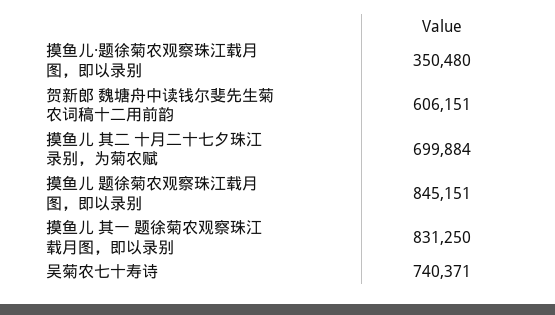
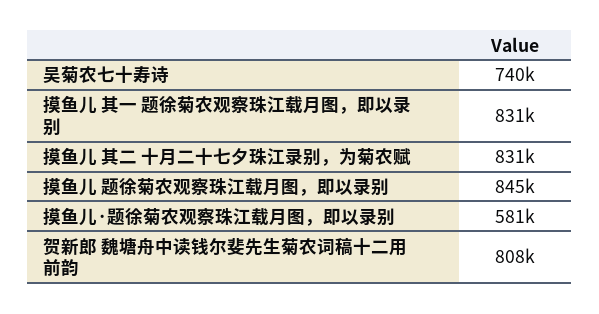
  {
-   "摸鱼儿·题徐菊农观察珠江载月图，即以录别": 350480,
+   "摸鱼儿·题徐菊农观察珠江载月图，即以录别": 581000,
-   "贺新郎 魏塘舟中读钱尔斐先生菊农词稿十二用前韵": 606151,
+   "贺新郎 魏塘舟中读钱尔斐先生菊农词稿十二用前韵": 808000,
-   "摸鱼儿 其二 十月二十七夕珠江录别，为菊农赋": 699884,
+   "摸鱼儿 其二 十月二十七夕珠江录别，为菊农赋": 831000,
    "摸鱼儿 题徐菊农观察珠江载月图，即以录别": 845151,
    "摸鱼儿 其一 题徐菊农观察珠江载月图，即以录别": 831250,
    "吴菊农七十寿诗": 740371
  }

